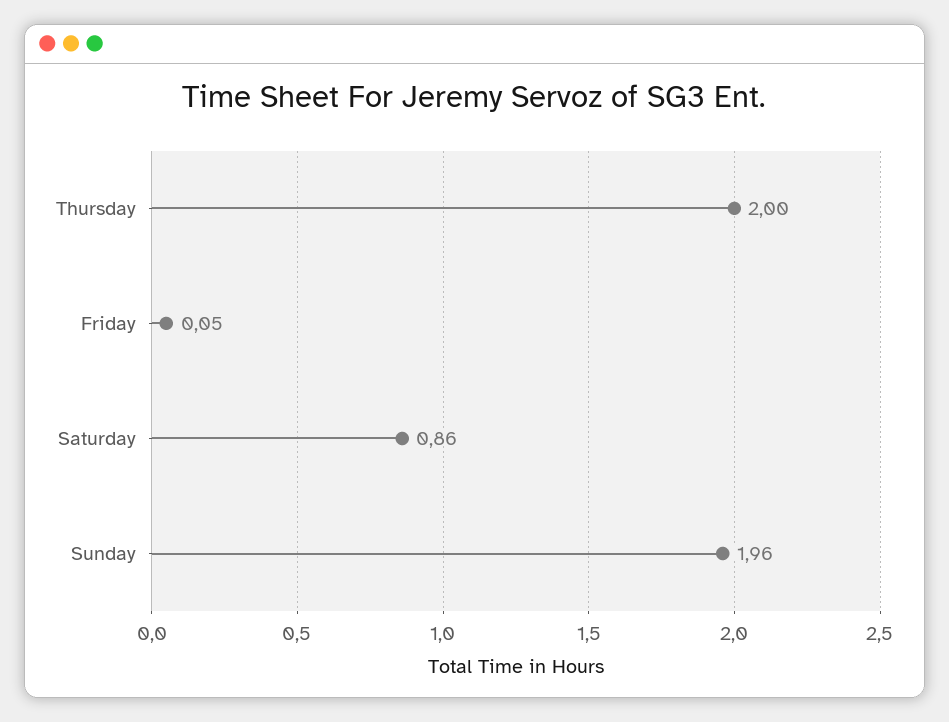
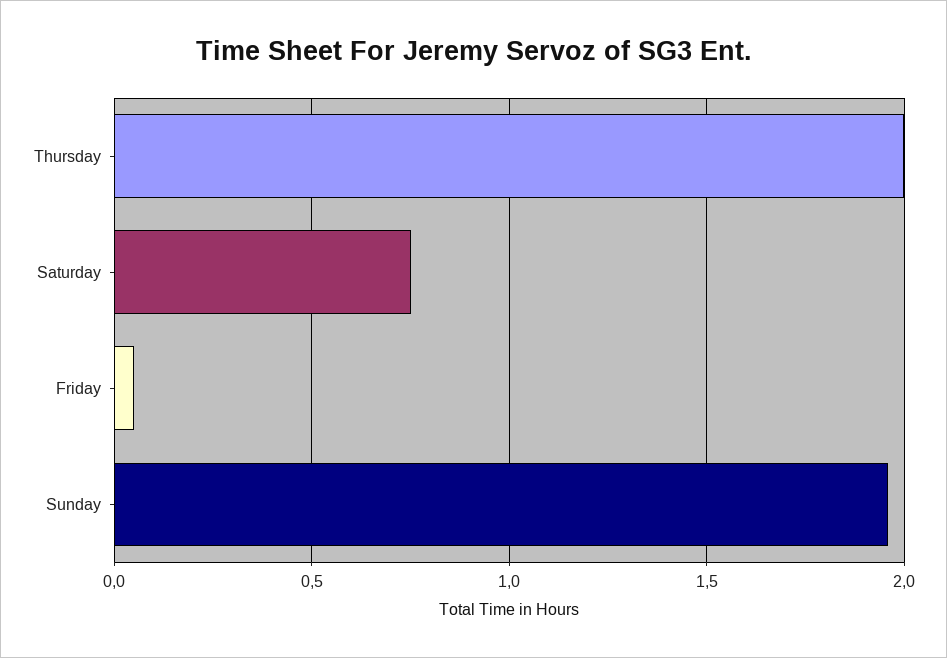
  {
    "Thursday": 2,
    "Friday": 0.05,
-   "Saturday": 0.86,
+   "Saturday": 0.75,
    "Sunday": 1.96
  }

